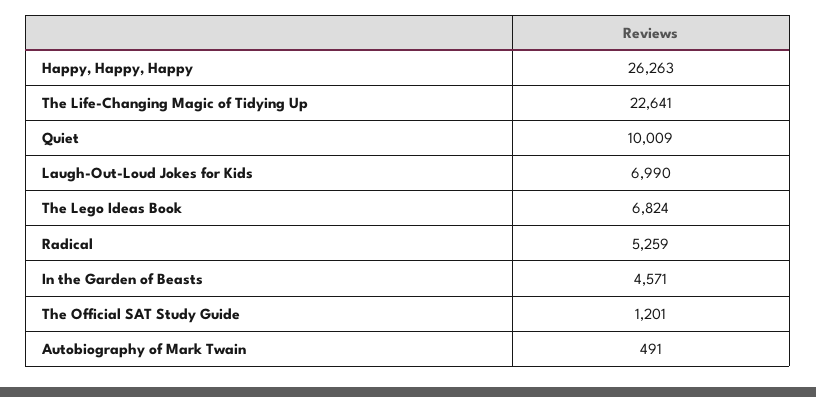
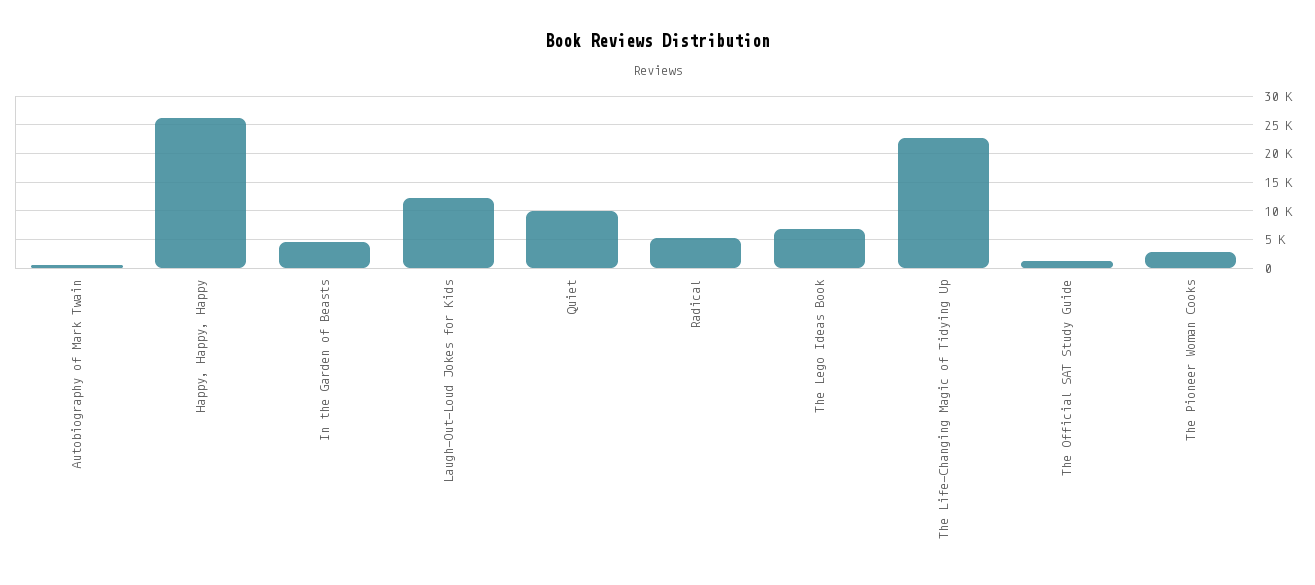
  {
    "Happy, Happy, Happy": 26263,
    "The Life-Changing Magic of Tidying Up": 22641,
    "Quiet": 10009,
-   "Laugh-Out-Loud Jokes for Kids": 6990,
+   "Laugh-Out-Loud Jokes for Kids": 12500,
    "The Lego Ideas Book": 6824,
    "Radical": 5259,
    "In the Garden of Beasts": 4571,
    "The Official SAT Study Guide": 1201,
-   "Autobiography of Mark Twain": 491
+   "Autobiography of Mark Twain": 491,
+   "The Pioneer Woman Cooks": 2500
  }

